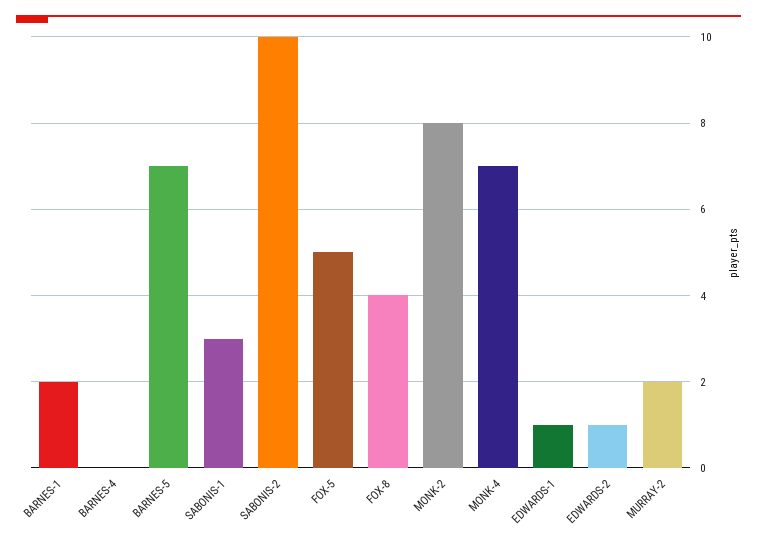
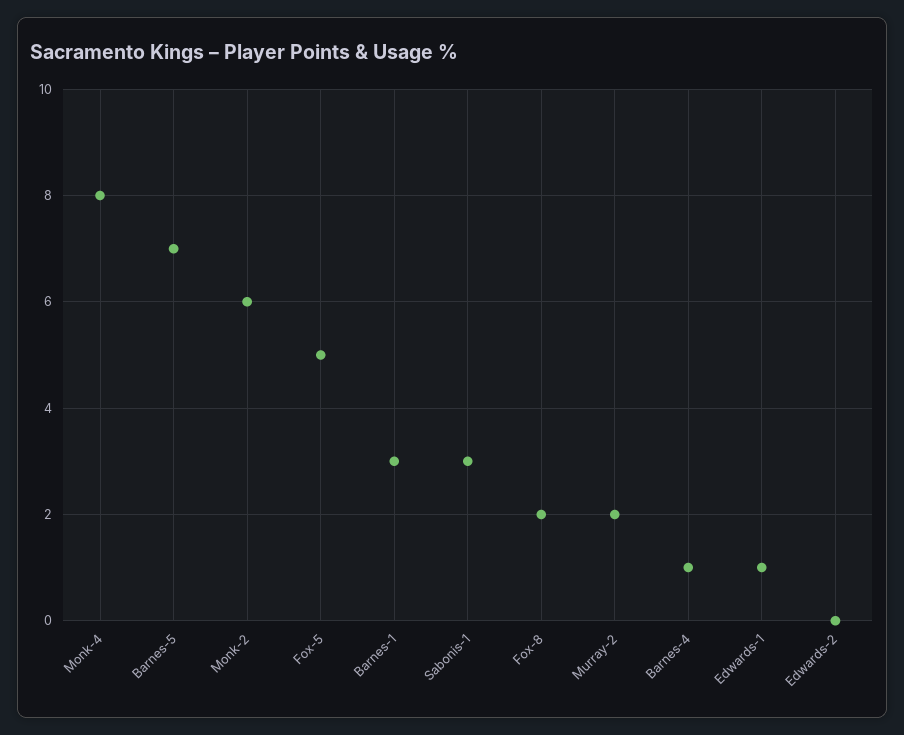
  {
-   "BARNES-1": 2,
+   "BARNES-1": 3,
-   "BARNES-4": 0,
+   "BARNES-4": 1,
    "BARNES-5": 7,
    "SABONIS-1": 3,
-   "SABONIS-2": 10,
    "FOX-5": 5,
-   "FOX-8": 4,
+   "FOX-8": 2,
-   "MONK-2": 8,
+   "MONK-2": 6,
-   "MONK-4": 7,
+   "MONK-4": 8,
    "EDWARDS-1": 1,
-   "EDWARDS-2": 1,
+   "EDWARDS-2": 0,
    "MURRAY-2": 2
  }

